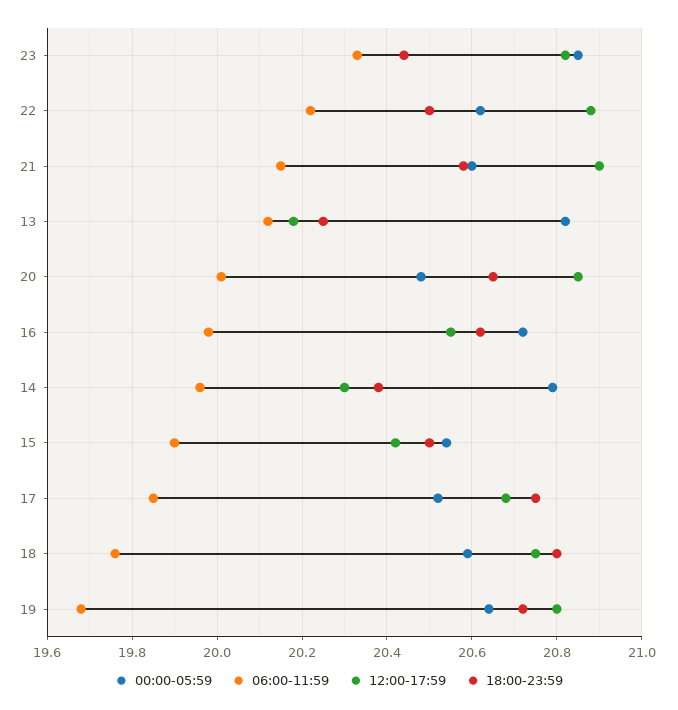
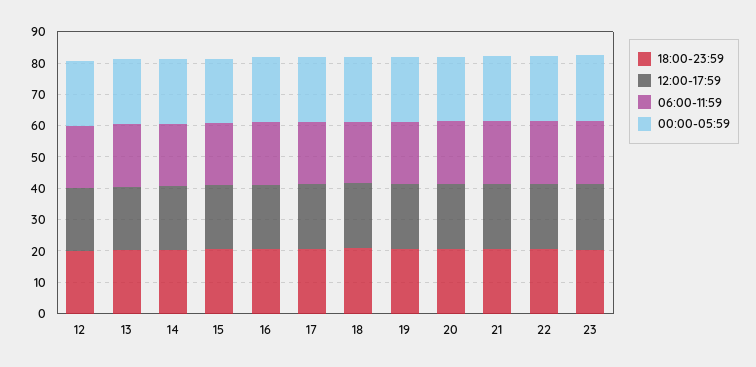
  {
    "00:00-05:59": {
      "23": 20.85,
      "22": 20.6,
      "21": 20.6,
      "13": 20.8,
      "20": 20.5,
      "16": 20.7,
      "14": 20.8,
      "15": 20.55,
      "17": 20.5,
      "18": 20.6,
-     "19": 20.65
+     "19": 20.65,
+     "12": 20
    },
    "06:00-11:59": {
      "23": 20.35,
      "22": 20.2,
      "21": 20.15,
      "13": 20.1,
      "20": 20,
      "16": 20,
      "14": 19.95,
      "15": 19.9,
      "17": 19.85,
      "18": 19.75,
-     "19": 19.7
+     "19": 19.7,
+     "12": 20
    },
    "12:00-17:59": {
      "23": 20.8,
      "22": 20.9,
      "21": 20.9,
      "13": 20.2,
      "20": 20.85,
      "16": 20.55,
      "14": 20.3,
      "15": 20.4,
      "17": 20.7,
      "18": 20.75,
-     "19": 20.8
+     "19": 20.8,
+     "12": 20
    },
    "18:00-23:59": {
      "23": 20.45,
      "22": 20.5,
      "21": 20.6,
      "13": 20.25,
      "20": 20.65,
      "16": 20.6,
      "14": 20.4,
      "15": 20.5,
      "17": 20.75,
      "18": 20.8,
-     "19": 20.7
+     "19": 20.7,
+     "12": 20
    }
  }

